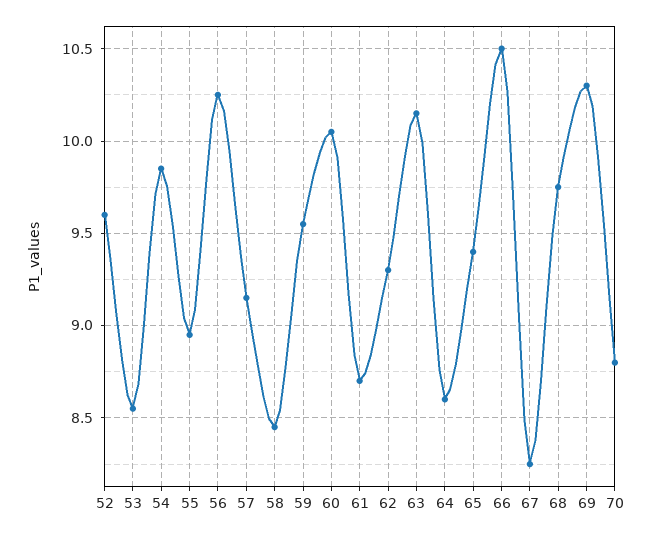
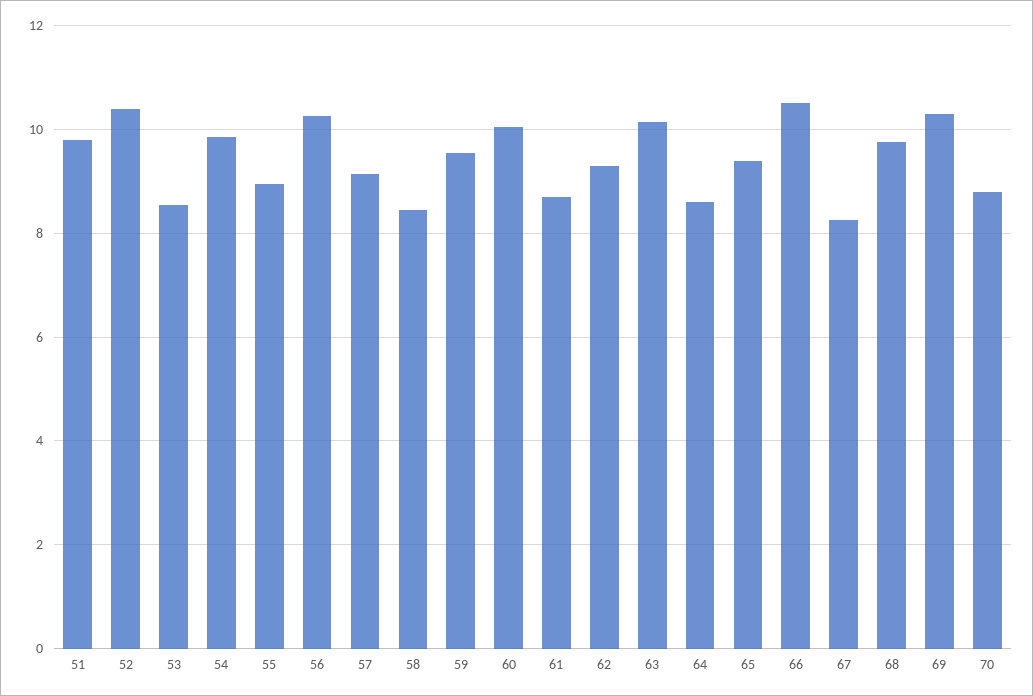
  {
-   "52": 9.6,
+   "52": 10.4,
    "53": 8.55,
    "54": 9.85,
    "55": 8.95,
    "56": 10.25,
    "57": 9.15,
    "58": 8.45,
    "59": 9.55,
    "60": 10.05,
    "61": 8.7,
    "62": 9.3,
    "63": 10.15,
    "64": 8.6,
    "65": 9.4,
    "66": 10.5,
    "67": 8.25,
    "68": 9.75,
    "69": 10.3,
-   "70": 8.8
+   "70": 8.8,
+   "51": 9.8
  }

